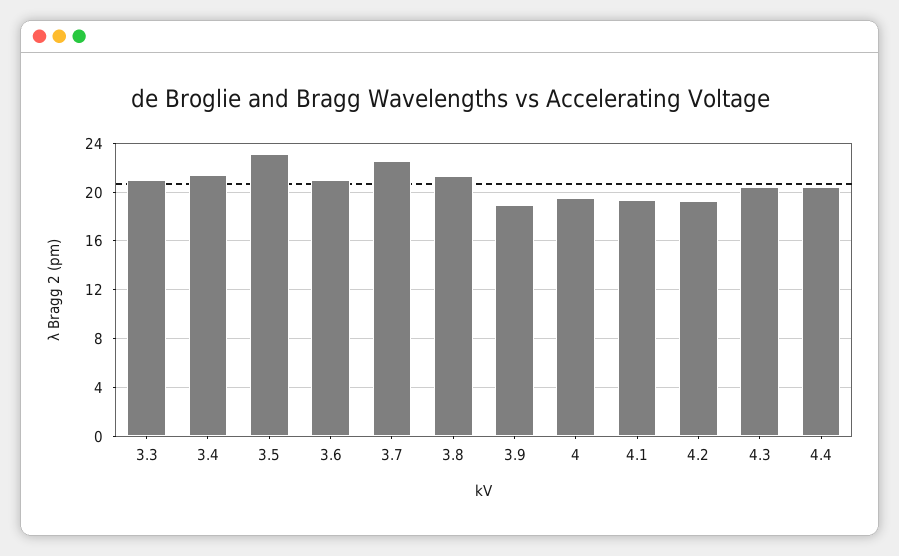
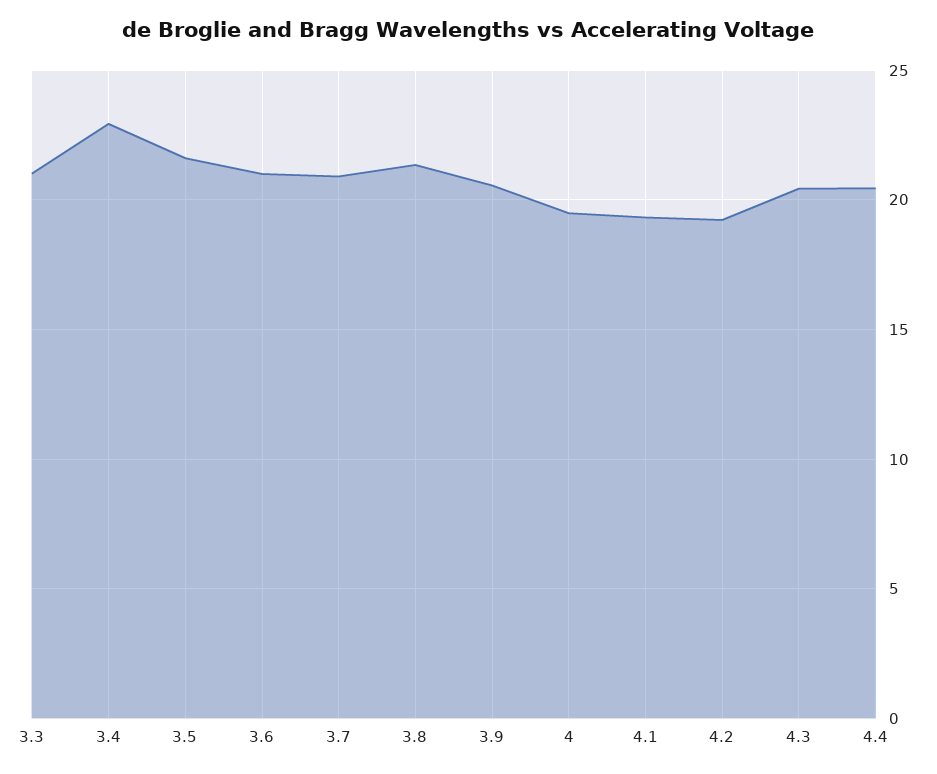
  {
    "3.3": 21,
-   "3.4": 21.5,
+   "3.4": 23,
-   "3.5": 23,
+   "3.5": 21.5,
    "3.6": 21,
-   "3.7": 22.5,
+   "3.7": 21,
    "3.8": 21.5,
-   "3.9": 19,
+   "3.9": 20.5,
    "4": 19.5,
    "4.1": 19.5,
    "4.2": 19,
    "4.3": 20.5,
    "4.4": 20.5
  }

